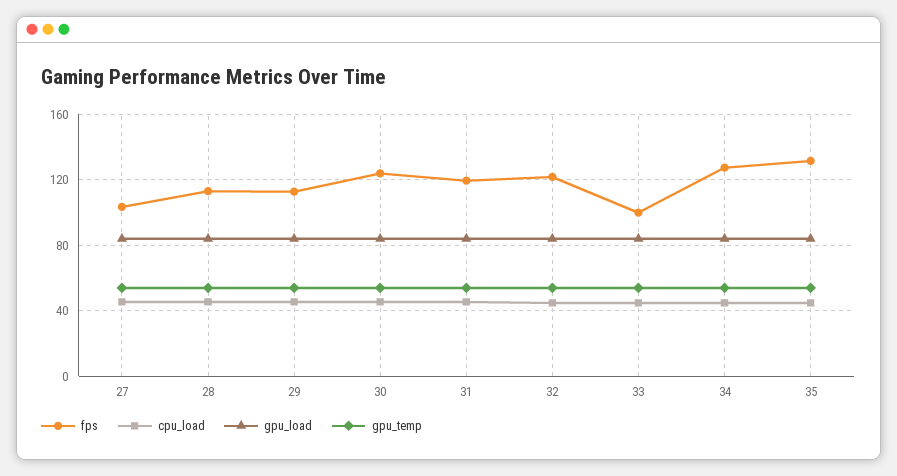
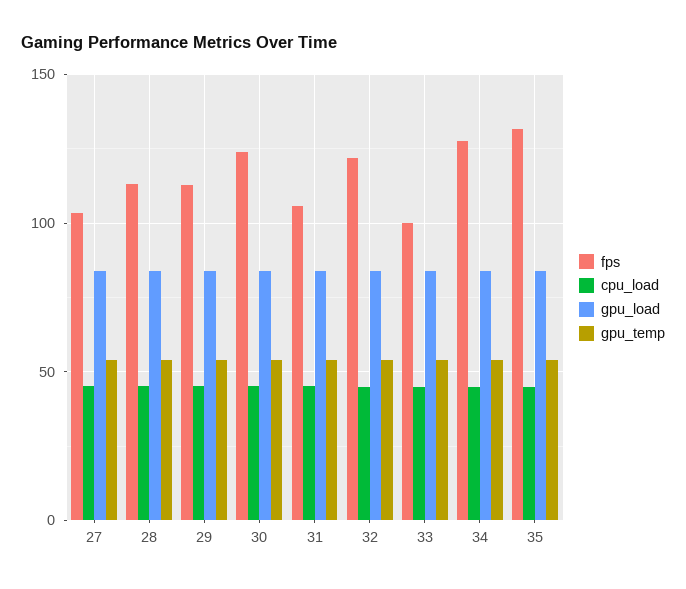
  {
    "fps": {
      "27": 105,
      "28": 115,
      "29": 115,
      "30": 125,
-     "31": 120,
+     "31": 105,
      "32": 120,
      "33": 100,
      "34": 130,
      "35": 130
    },
    "cpu_load": {
      "27": 45,
      "28": 45,
      "29": 45,
      "30": 45,
      "31": 45,
      "32": 45,
      "33": 45,
      "34": 45,
      "35": 45
    },
    "gpu_load": {
      "27": 85,
      "28": 85,
      "29": 85,
      "30": 85,
      "31": 85,
      "32": 85,
      "33": 85,
      "34": 85,
      "35": 85
    },
    "gpu_temp": {
      "27": 55,
      "28": 55,
      "29": 55,
      "30": 55,
      "31": 55,
      "32": 55,
      "33": 55,
      "34": 55,
      "35": 55
    }
  }

